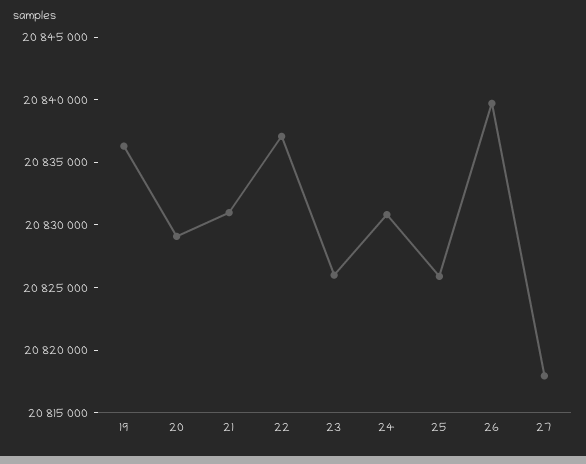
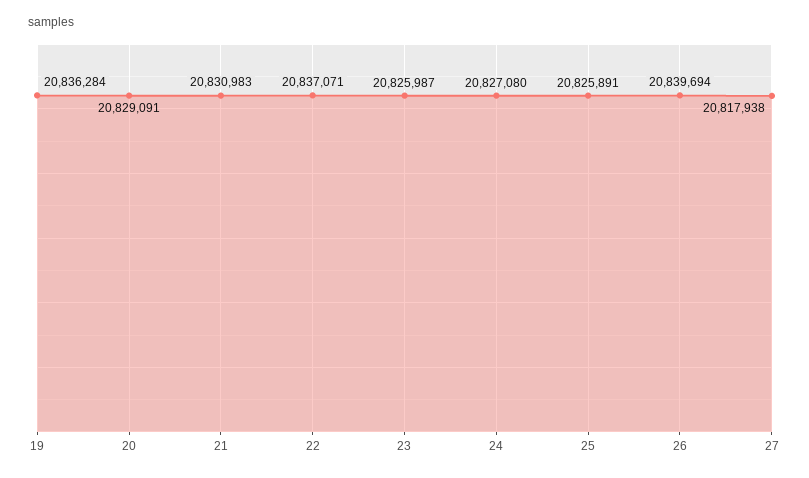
  {
    "19": 20836284,
    "20": 20829091,
    "21": 20830983,
    "22": 20837071,
    "23": 20825987,
-   "24": 20831000,
+   "24": 20827080,
    "25": 20825891,
    "26": 20839694,
    "27": 20817938
  }

